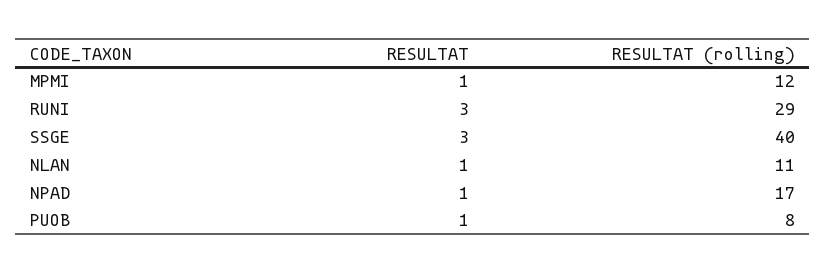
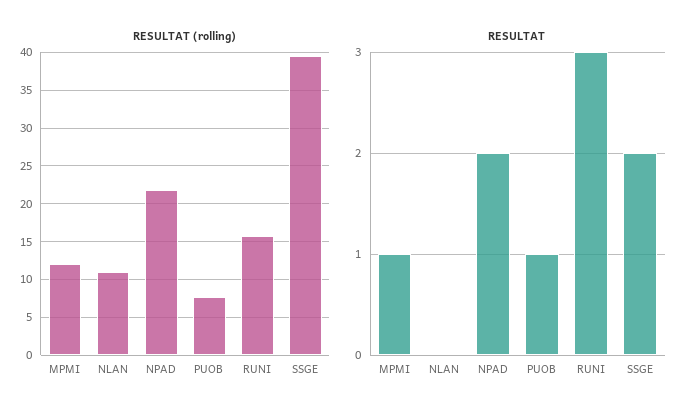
  {
    "RESULTAT": {
      "MPMI": 1,
      "RUNI": 3,
-     "SSGE": 3,
+     "SSGE": 2,
-     "NLAN": 1,
+     "NLAN": 0,
-     "NPAD": 1,
+     "NPAD": 2,
      "PUOB": 1
    },
    "RESULTAT (rolling)": {
      "MPMI": 12,
-     "RUNI": 29,
+     "RUNI": 16,
      "SSGE": 40,
      "NLAN": 11,
-     "NPAD": 17,
+     "NPAD": 22,
      "PUOB": 8
    }
  }

